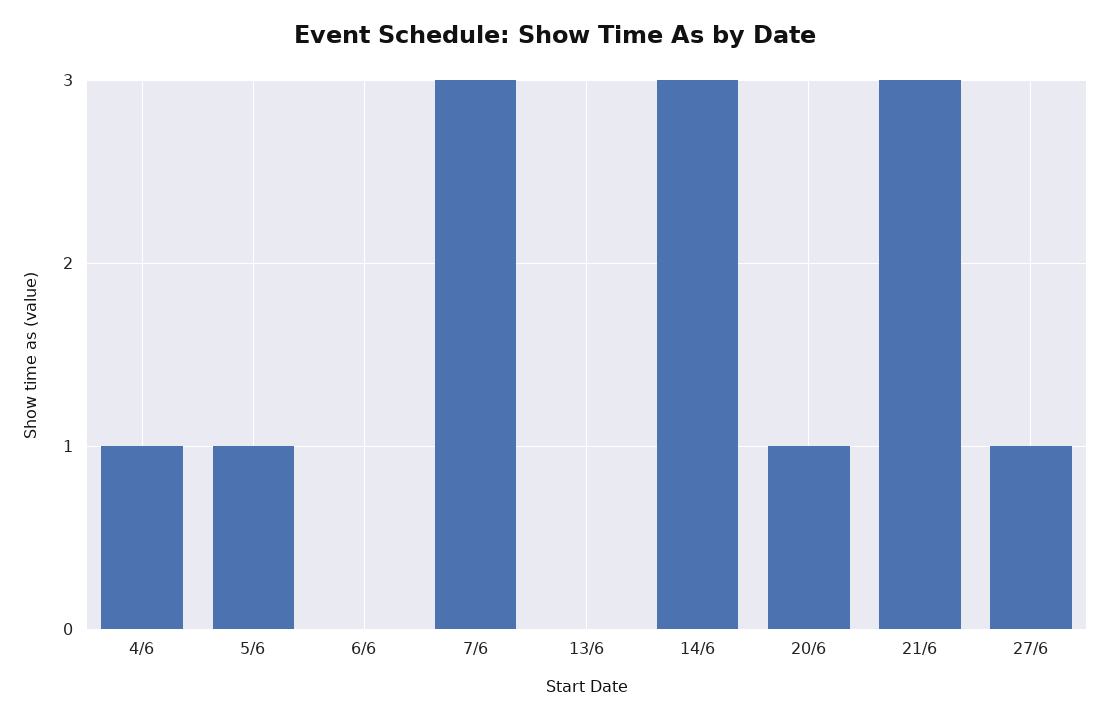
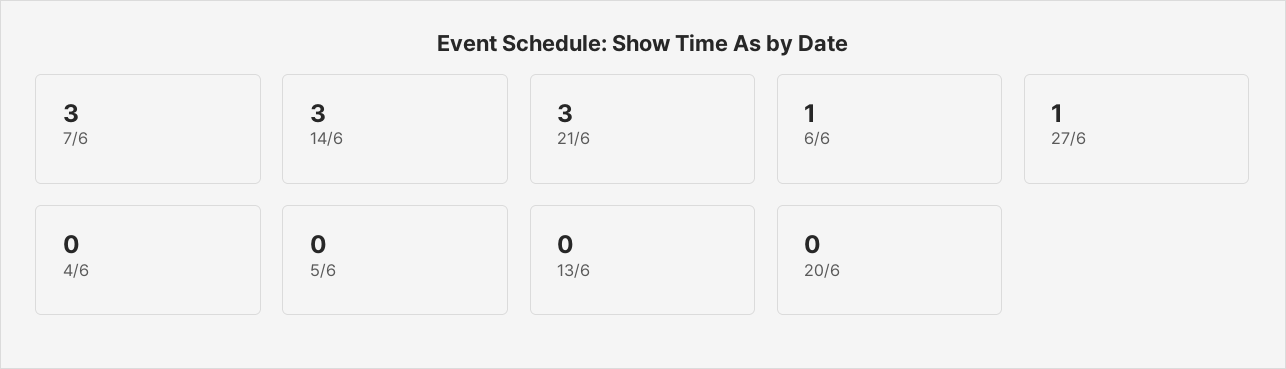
  {
-   "4/6": 1,
+   "4/6": 0,
-   "5/6": 1,
+   "5/6": 0,
-   "6/6": 0,
+   "6/6": 1,
    "7/6": 3,
    "13/6": 0,
    "14/6": 3,
-   "20/6": 1,
+   "20/6": 0,
    "21/6": 3,
    "27/6": 1
  }

